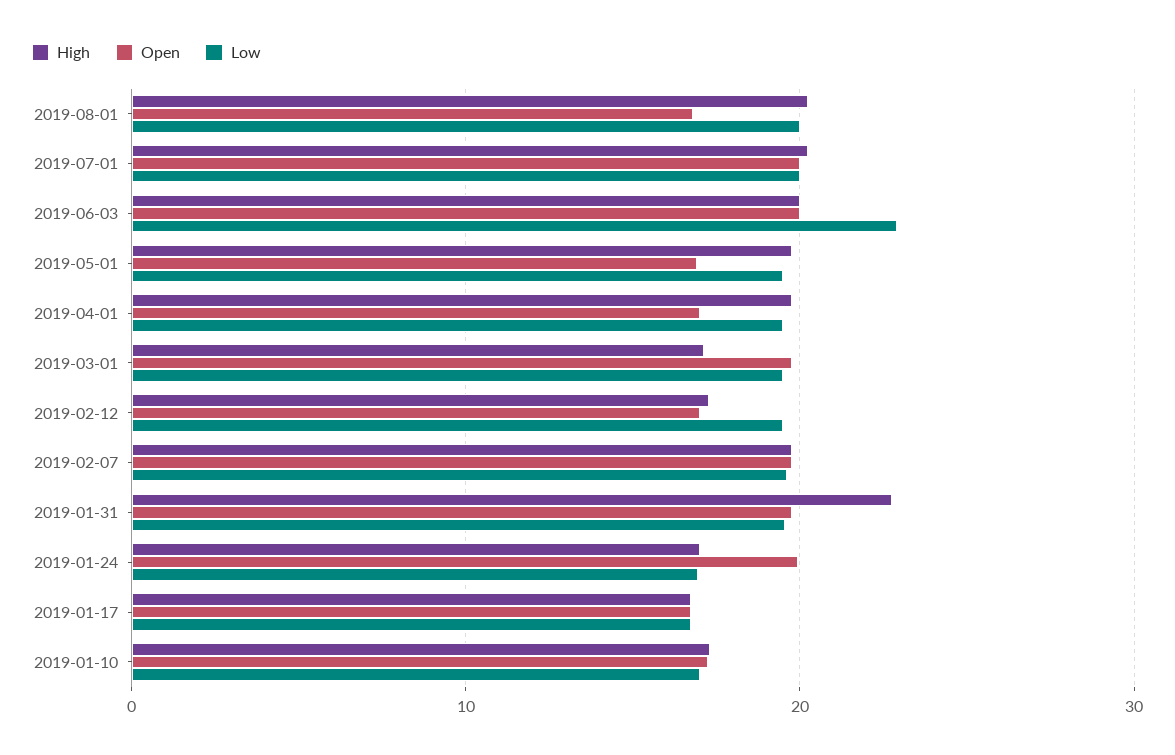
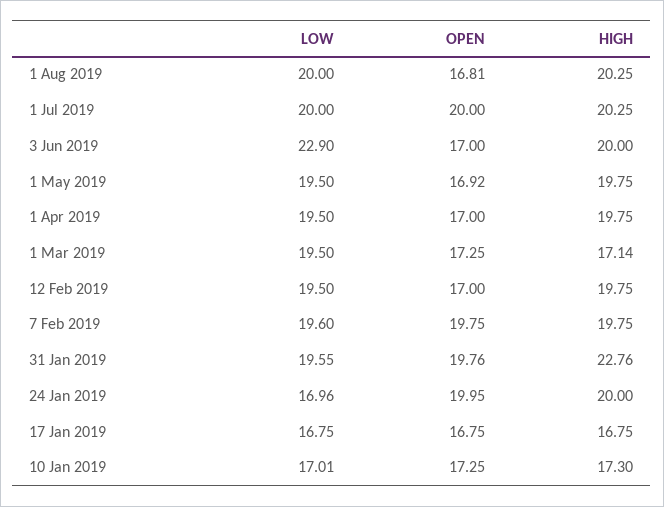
  {
    "High": {
      "2019-08-01": 20.25,
      "2019-07-01": 20.25,
      "2019-06-03": 20,
      "2019-05-01": 19.75,
      "2019-04-01": 19.75,
      "2019-03-01": 17.14,
-     "2019-02-12": 17,
+     "2019-02-12": 19.75,
      "2019-02-07": 19.75,
      "2019-01-31": 22.76,
-     "2019-01-24": 17,
+     "2019-01-24": 20,
      "2019-01-17": 16.75,
      "2019-01-10": 17.3
    },
    "Open": {
      "2019-08-01": 16.81,
      "2019-07-01": 20,
-     "2019-06-03": 20,
+     "2019-06-03": 17,
      "2019-05-01": 16.92,
      "2019-04-01": 17,
-     "2019-03-01": 20,
+     "2019-03-01": 17.25,
      "2019-02-12": 17,
      "2019-02-07": 19.75,
      "2019-01-31": 19.76,
      "2019-01-24": 19.95,
      "2019-01-17": 16.75,
      "2019-01-10": 17.25
    },
    "Low": {
      "2019-08-01": 20,
      "2019-07-01": 20,
      "2019-06-03": 22.9,
      "2019-05-01": 19.5,
      "2019-04-01": 19.5,
      "2019-03-01": 19.5,
      "2019-02-12": 19.5,
      "2019-02-07": 19.6,
      "2019-01-31": 19.55,
      "2019-01-24": 16.96,
      "2019-01-17": 16.75,
      "2019-01-10": 17.01
    }
  }

